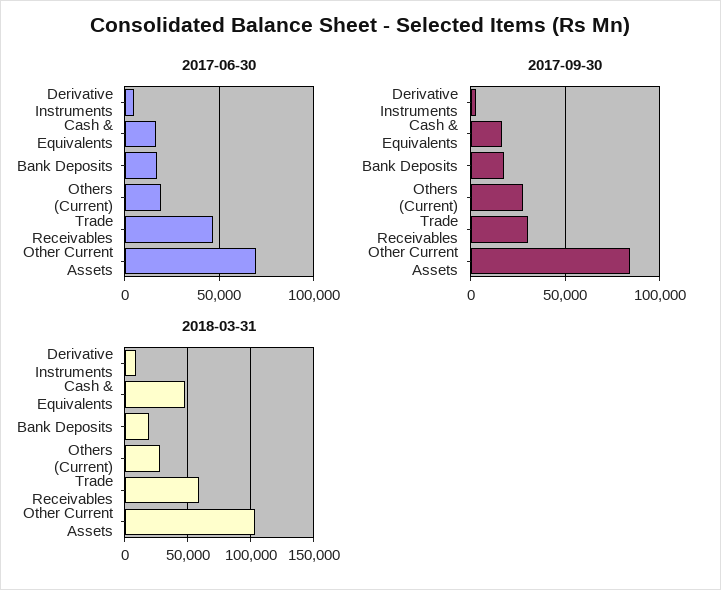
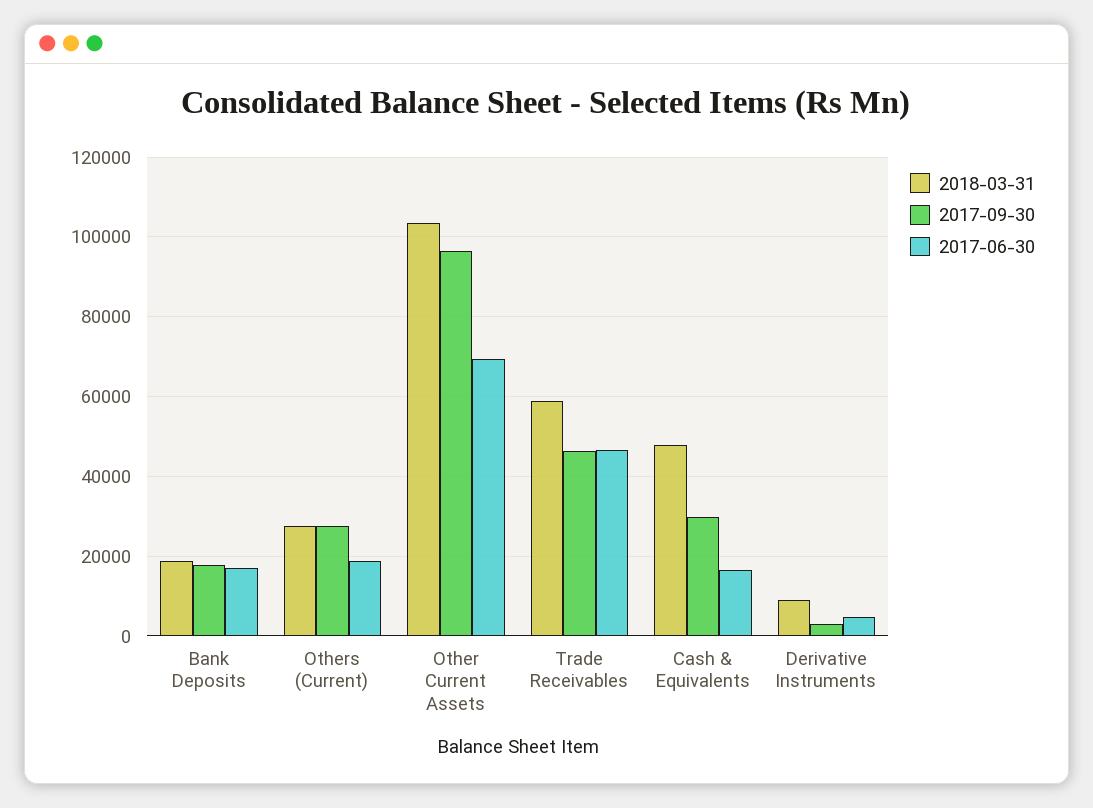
  {
    "2017-06-30": {
      "Derivative Instruments": 4000,
      "Cash & Equivalents": 16000,
      "Bank Deposits": 18000,
      "Others (Current)": 18000,
      "Trade Receivables": 46000,
      "Other Current Assets": 70000
    },
    "2017-09-30": {
      "Derivative Instruments": 2000,
-     "Cash & Equivalents": 15000,
+     "Cash & Equivalents": 30000,
      "Bank Deposits": 18000,
      "Others (Current)": 28000,
-     "Trade Receivables": 30000,
+     "Trade Receivables": 46000,
-     "Other Current Assets": 85000
+     "Other Current Assets": 96000
    },
    "2018-03-31": {
      "Derivative Instruments": 8000,
      "Cash & Equivalents": 48000,
      "Bank Deposits": 18000,
      "Others (Current)": 28000,
      "Trade Receivables": 58000,
      "Other Current Assets": 104000
    }
  }

